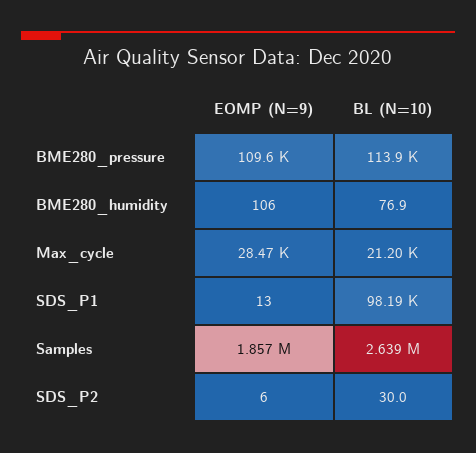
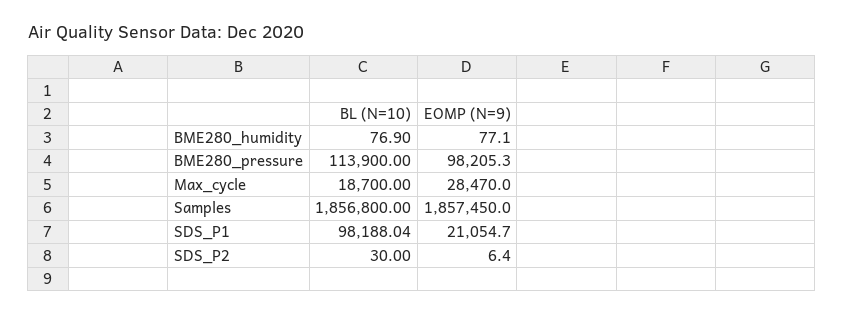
  {
    "EOMP (N=9)": {
-     "BME280_pressure": 109600,
+     "BME280_pressure": 98205.3,
-     "BME280_humidity": 106,
+     "BME280_humidity": 77.1,
      "Max_cycle": 28470,
-     "SDS_P1": 13,
+     "SDS_P1": 21054.7,
      "Samples": 1857450,
      "SDS_P2": 6.4
    },
    "BL (N=10)": {
      "BME280_pressure": 113900,
      "BME280_humidity": 76.9,
-     "Max_cycle": 21200,
+     "Max_cycle": 18700,
      "SDS_P1": 98188.04,
-     "Samples": 2639000,
+     "Samples": 1856800,
      "SDS_P2": 30
    }
  }

